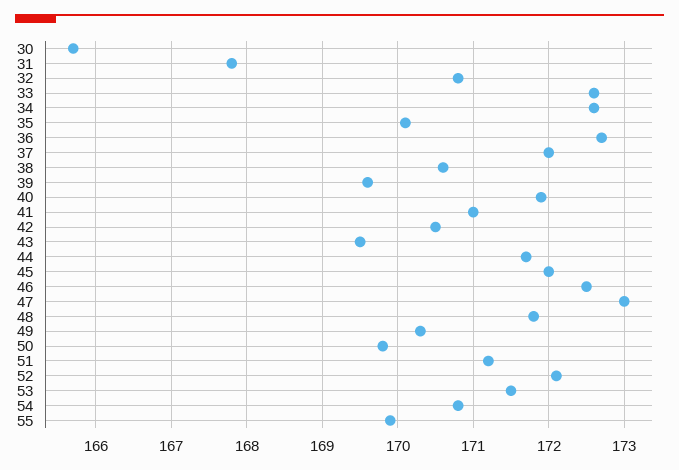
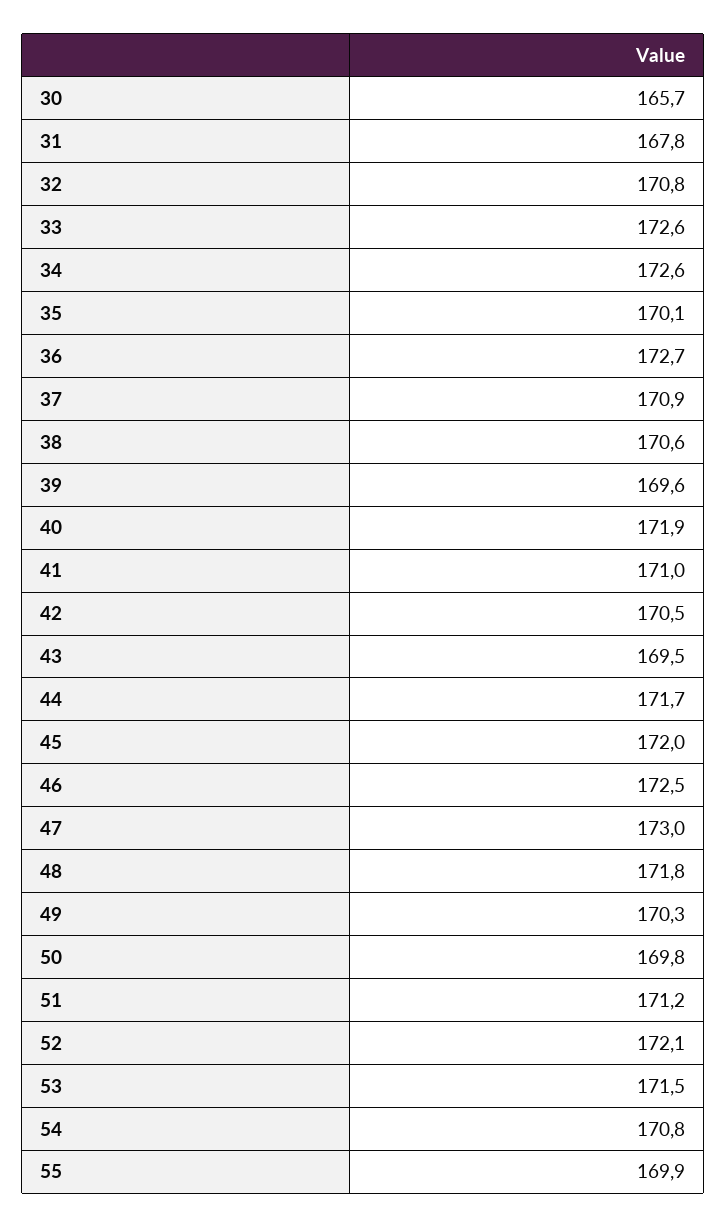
  {
    "30": 165.7,
    "31": 167.8,
    "32": 170.8,
    "33": 172.6,
    "34": 172.6,
    "35": 170.1,
    "36": 172.7,
-   "37": 172,
+   "37": 170.9,
    "38": 170.6,
    "39": 169.6,
    "40": 171.9,
    "41": 171,
    "42": 170.5,
    "43": 169.5,
    "44": 171.7,
    "45": 172,
    "46": 172.5,
    "47": 173,
    "48": 171.8,
    "49": 170.3,
    "50": 169.8,
    "51": 171.2,
    "52": 172.1,
    "53": 171.5,
    "54": 170.8,
    "55": 169.9
  }

